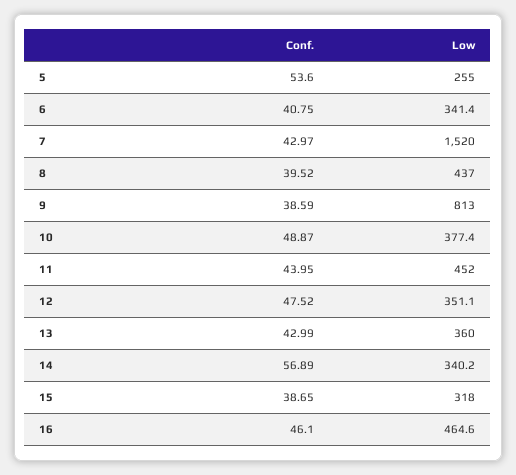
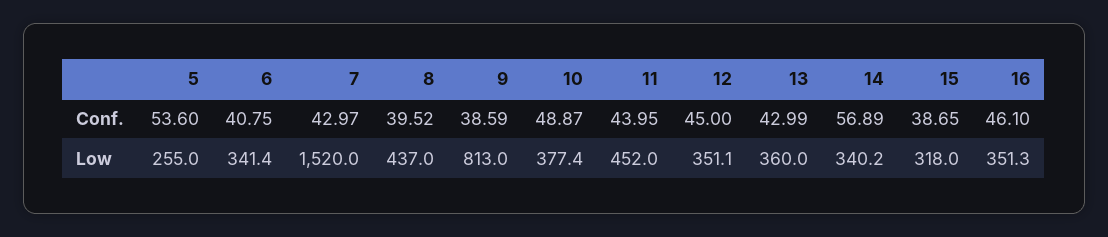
  {
    "Conf.": {
      "5": 53.6,
      "6": 40.75,
      "7": 42.97,
      "8": 39.52,
      "9": 38.59,
      "10": 48.87,
      "11": 43.95,
-     "12": 47.52,
+     "12": 45,
      "13": 42.99,
      "14": 56.89,
      "15": 38.65,
      "16": 46.1
    },
    "Low": {
      "5": 255,
      "6": 341.4,
      "7": 1520,
      "8": 437,
      "9": 813,
      "10": 377.4,
      "11": 452,
      "12": 351.1,
      "13": 360,
      "14": 340.2,
      "15": 318,
-     "16": 464.6
+     "16": 351.3
    }
  }

